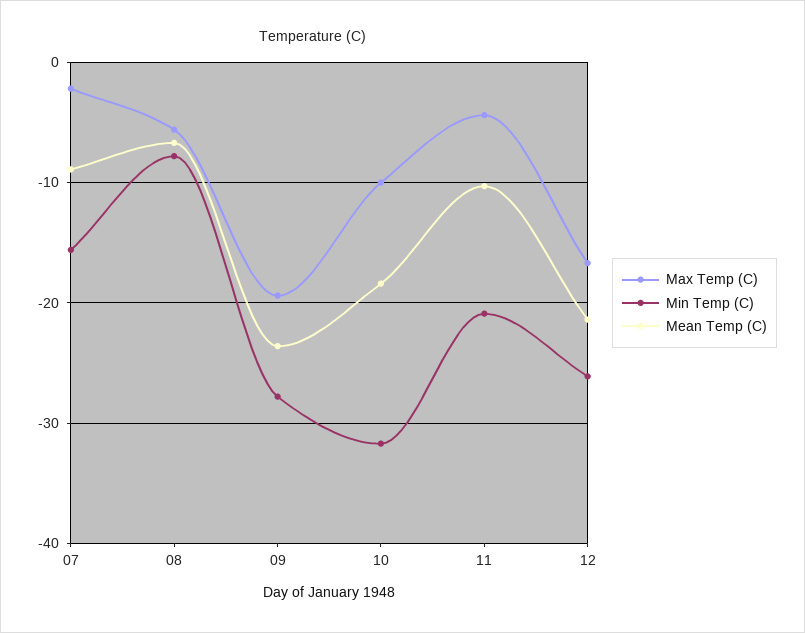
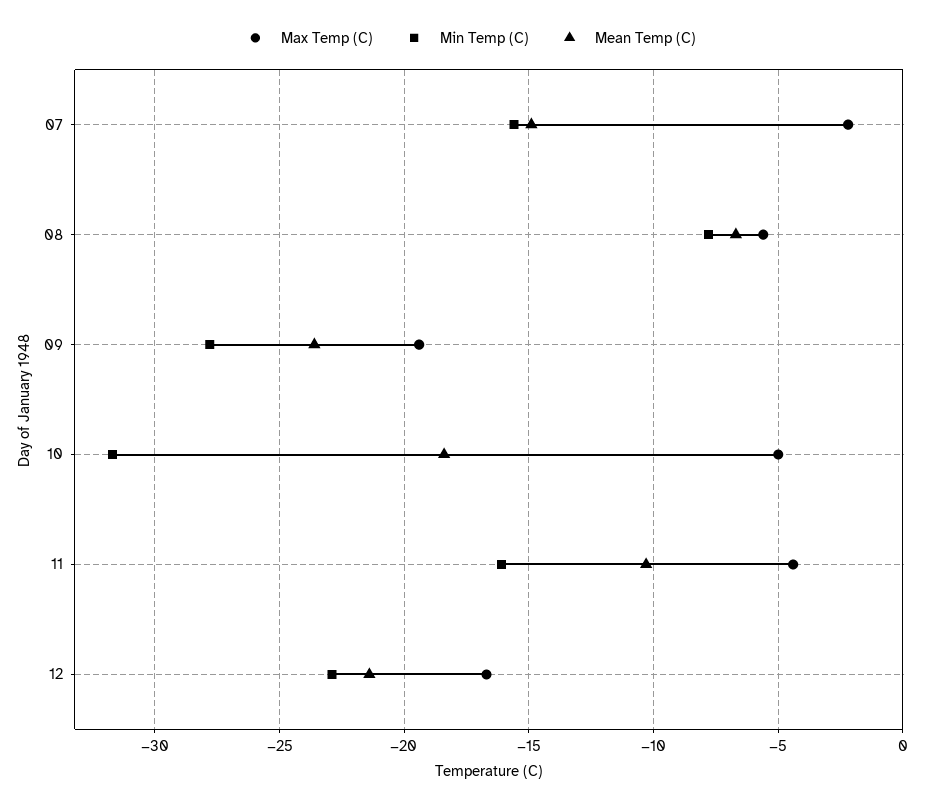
  {
    "Max Temp (C)": {
      "07": -2,
      "08": -5.5,
      "09": -19.5,
-     "10": -10,
+     "10": -5,
      "11": -4.5,
      "12": -16.5
    },
    "Min Temp (C)": {
      "07": -15.5,
      "08": -8,
      "09": -28,
      "10": -31.5,
-     "11": -21,
+     "11": -16,
-     "12": -26
+     "12": -23
    },
    "Mean Temp (C)": {
-     "07": -9,
+     "07": -15,
      "08": -6.5,
      "09": -23.5,
      "10": -18.5,
      "11": -10.5,
      "12": -21.5
    }
  }

